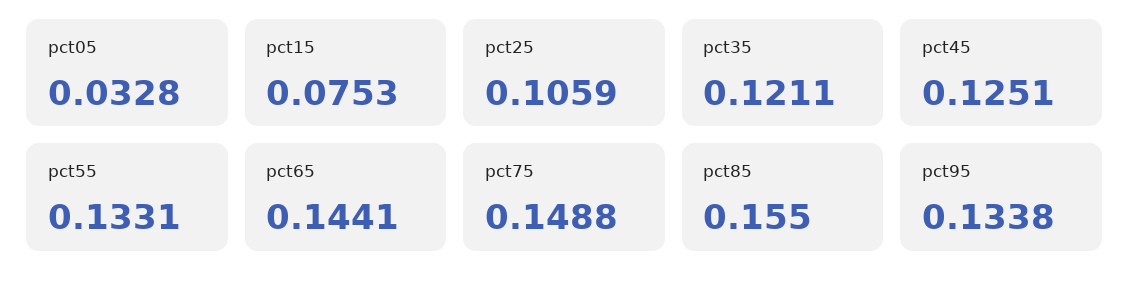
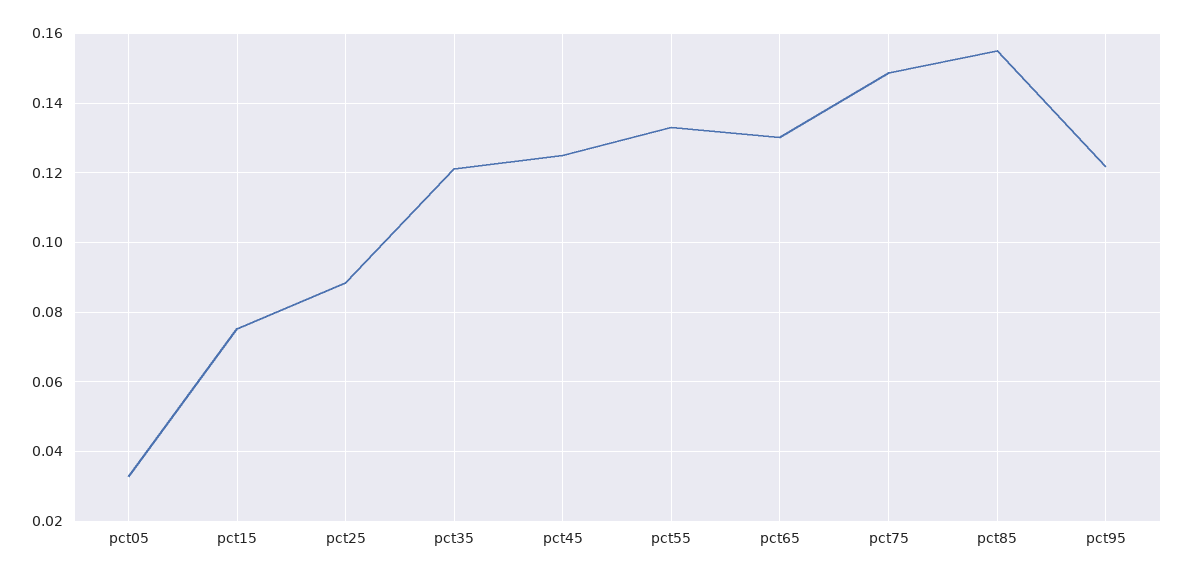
  {
    "pct05": 0.0328,
    "pct15": 0.0753,
-   "pct25": 0.1059,
+   "pct25": 0.088,
    "pct35": 0.1211,
    "pct45": 0.1251,
    "pct55": 0.1331,
-   "pct65": 0.1441,
+   "pct65": 0.13,
    "pct75": 0.1488,
    "pct85": 0.155,
-   "pct95": 0.1338
+   "pct95": 0.122
  }

